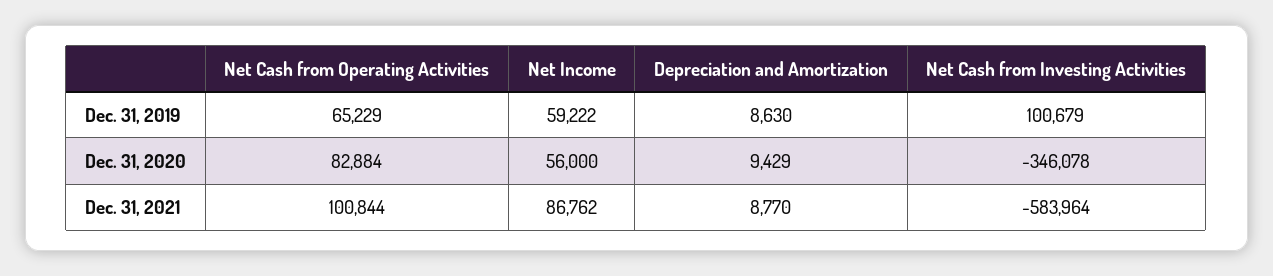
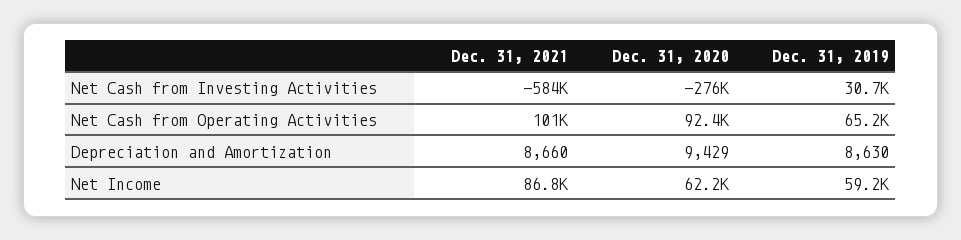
  {
    "Net Cash from Operating Activities": {
      "Dec. 31, 2019": 65229,
-     "Dec. 31, 2020": 82884,
+     "Dec. 31, 2020": 92400,
      "Dec. 31, 2021": 100844
    },
    "Net Income": {
      "Dec. 31, 2019": 59222,
-     "Dec. 31, 2020": 56000,
+     "Dec. 31, 2020": 62200,
      "Dec. 31, 2021": 86762
    },
    "Depreciation and Amortization": {
      "Dec. 31, 2019": 8630,
      "Dec. 31, 2020": 9429,
-     "Dec. 31, 2021": 8770
+     "Dec. 31, 2021": 8660
    },
    "Net Cash from Investing Activities": {
-     "Dec. 31, 2019": 100679,
+     "Dec. 31, 2019": 30700,
-     "Dec. 31, 2020": -346078,
+     "Dec. 31, 2020": -276000,
      "Dec. 31, 2021": -583964
    }
  }

